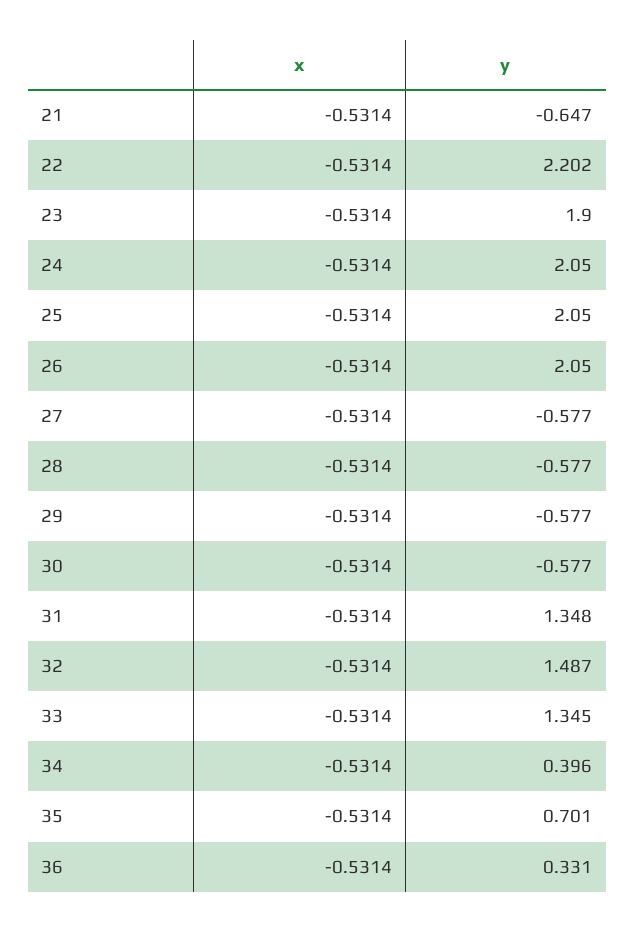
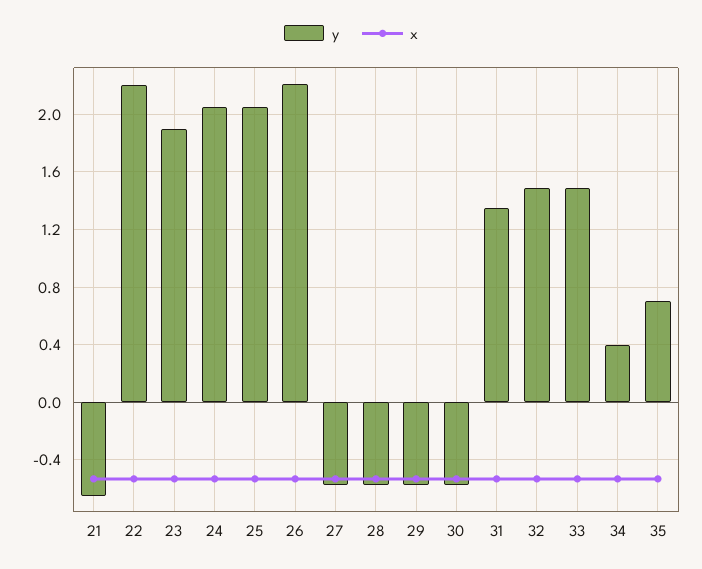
  {
    "x": {
      "21": -0.5314,
      "22": -0.5314,
      "23": -0.5314,
      "24": -0.5314,
      "25": -0.5314,
      "26": -0.5314,
      "27": -0.5314,
      "28": -0.5314,
      "29": -0.5314,
      "30": -0.5314,
      "31": -0.5314,
      "32": -0.5314,
      "33": -0.5314,
      "34": -0.5314,
-     "35": -0.5314,
+     "35": -0.5314
-     "36": -0.5314
    },
    "y": {
      "21": -0.647,
      "22": 2.202,
      "23": 1.9,
      "24": 2.05,
      "25": 2.05,
-     "26": 2.05,
+     "26": 2.2,
      "27": -0.577,
      "28": -0.577,
      "29": -0.577,
      "30": -0.577,
      "31": 1.348,
      "32": 1.487,
-     "33": 1.345,
+     "33": 1.5,
      "34": 0.396,
-     "35": 0.701,
+     "35": 0.701
-     "36": 0.331
    }
  }

